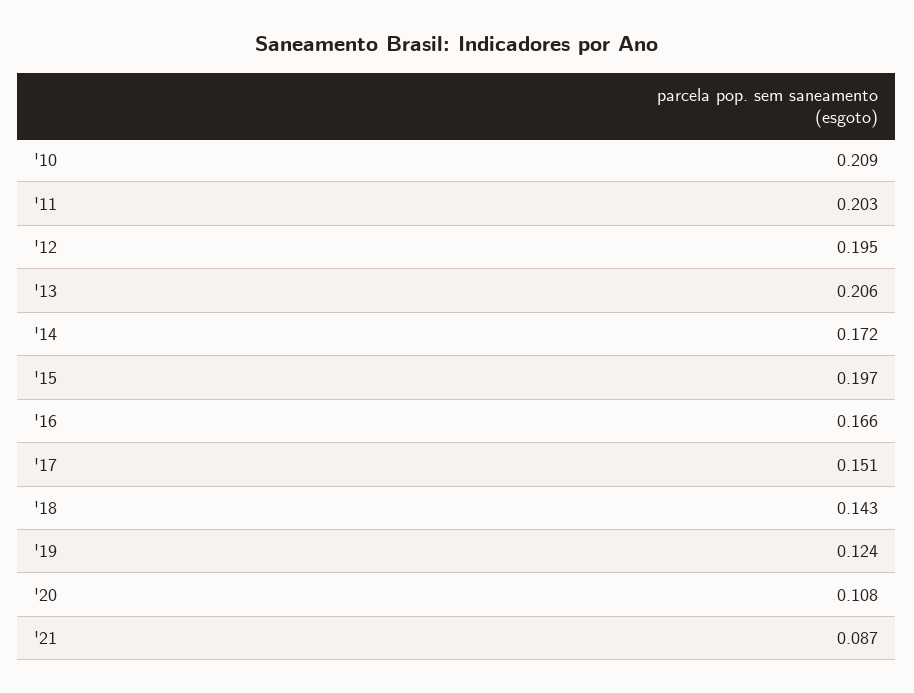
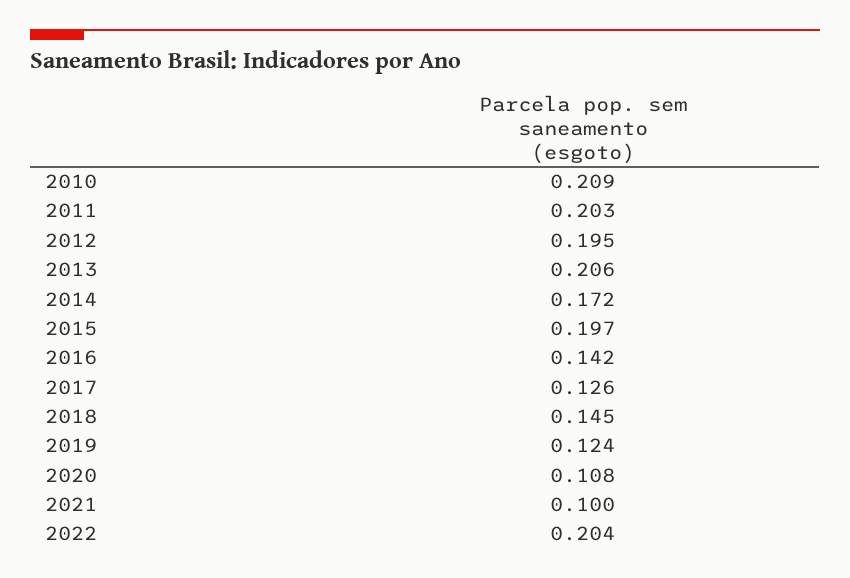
  {
    "'10": 0.209,
    "'11": 0.203,
    "'12": 0.195,
    "'13": 0.206,
    "'14": 0.172,
    "'15": 0.197,
-   "'16": 0.166,
+   "'16": 0.142,
-   "'17": 0.151,
+   "'17": 0.126,
-   "'18": 0.143,
+   "'18": 0.145,
    "'19": 0.124,
    "'20": 0.108,
-   "'21": 0.087
+   "'21": 0.1,
+   "2022": 0.204
  }

